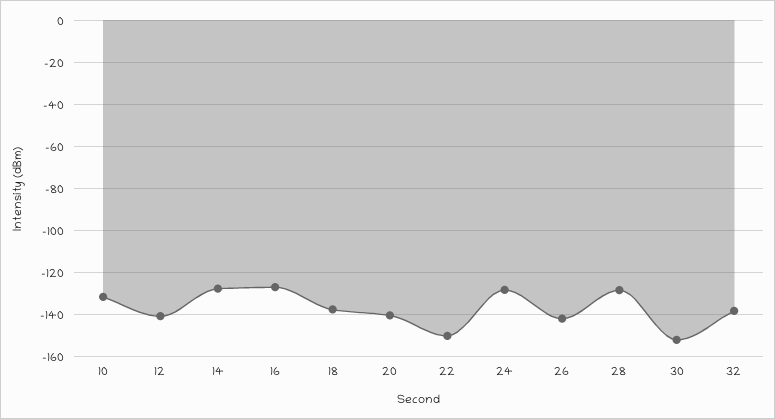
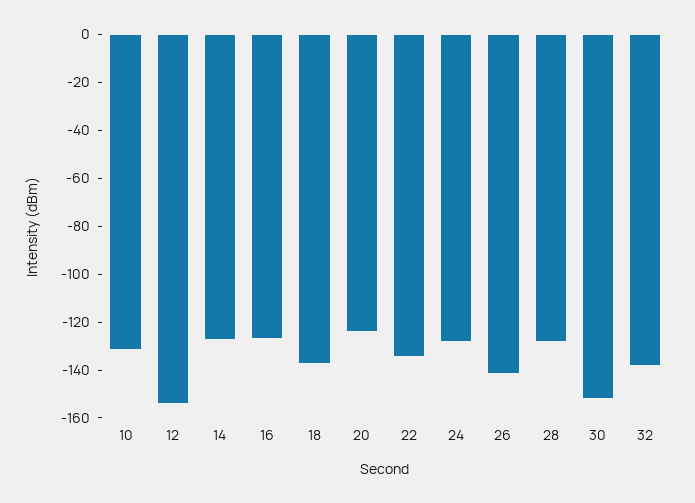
  {
    "10": -130,
-   "12": -140,
+   "12": -155,
    "14": -130,
    "16": -125,
    "18": -140,
-   "20": -140,
+   "20": -125,
-   "22": -150,
+   "22": -135,
    "24": -130,
    "26": -140,
    "28": -130,
    "30": -150,
    "32": -140
  }

